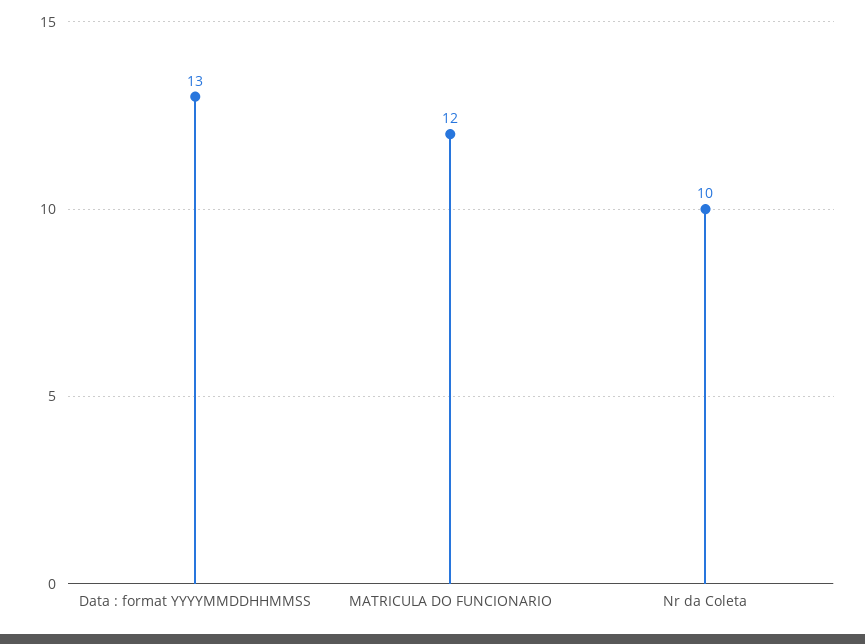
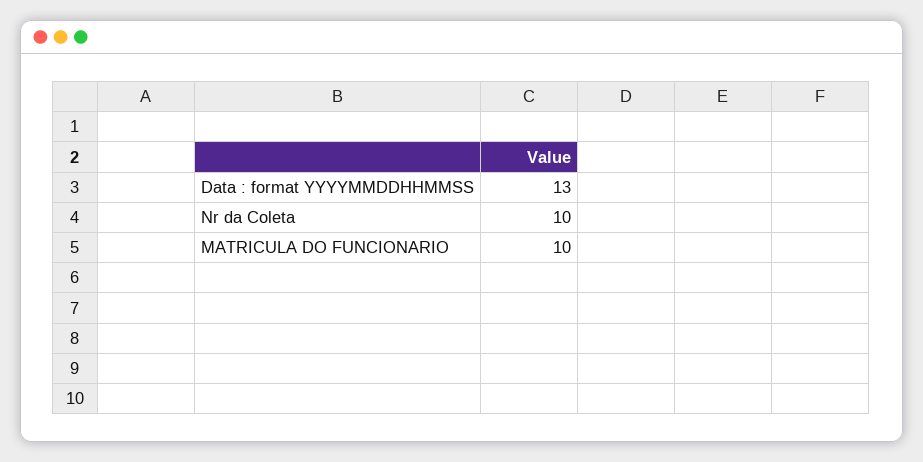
  {
    "Data : format YYYYMMDDHHMMSS": 13,
-   "MATRICULA DO FUNCIONARIO": 12,
+   "MATRICULA DO FUNCIONARIO": 10,
    "Nr da Coleta": 10
  }

